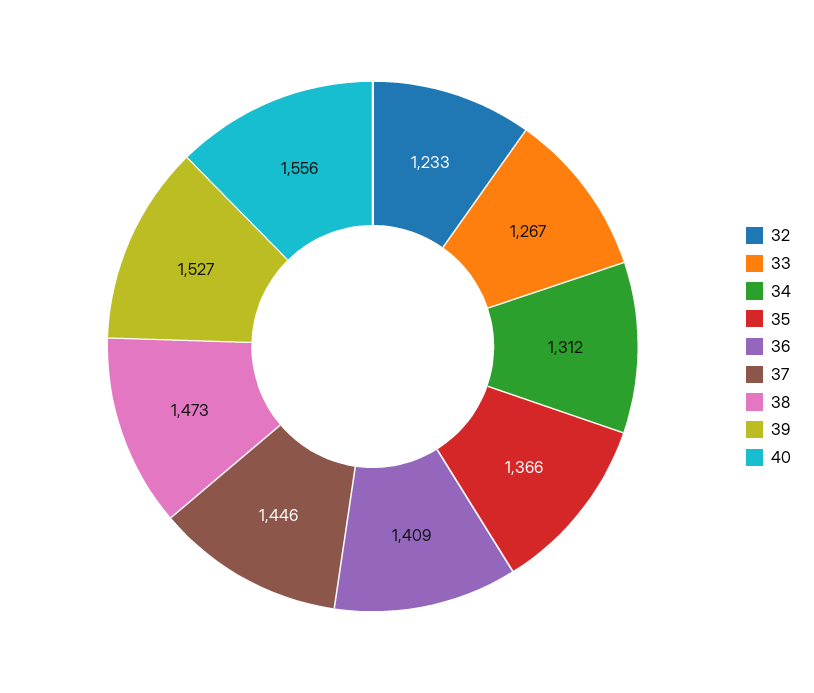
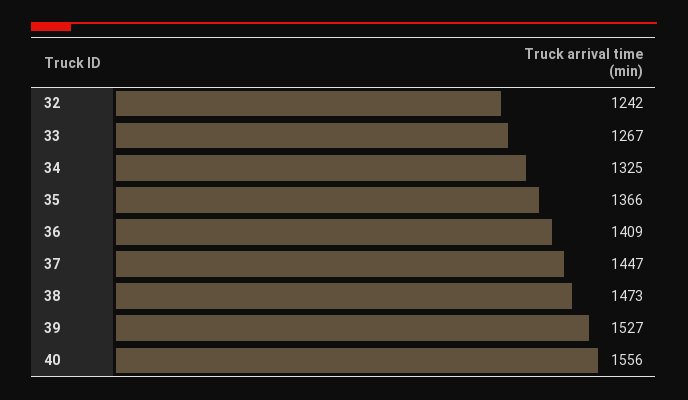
  {
-   "32": 1233,
+   "32": 1242,
    "33": 1267,
-   "34": 1312,
+   "34": 1325,
    "35": 1366,
    "36": 1409,
-   "37": 1446,
+   "37": 1447,
    "38": 1473,
    "39": 1527,
    "40": 1556
  }

